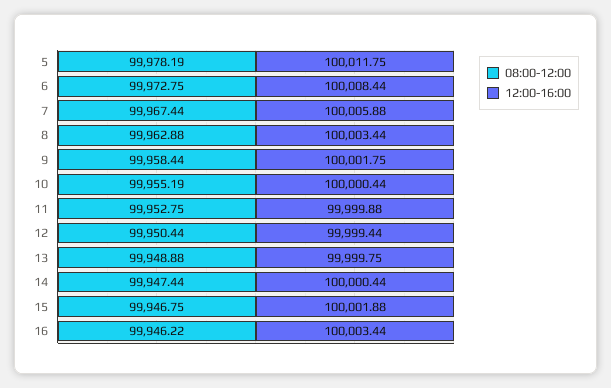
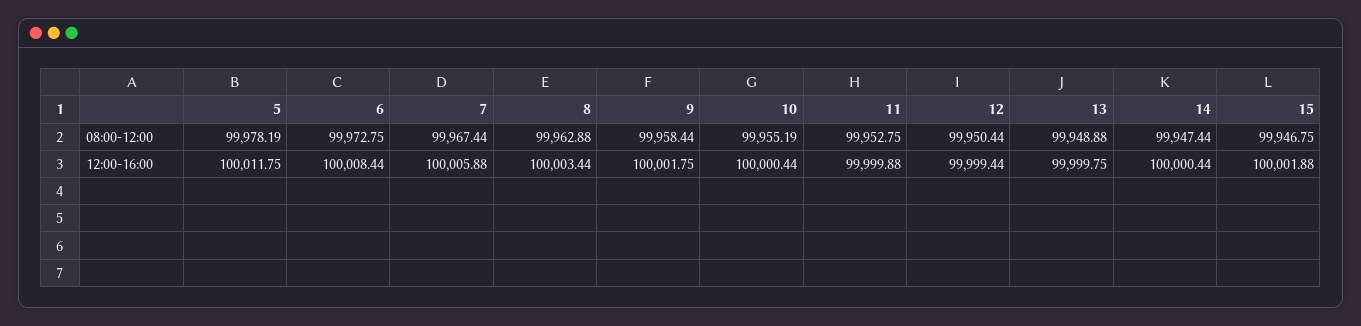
  {
    "08:00-12:00": {
      "5": 99978.19,
      "6": 99972.75,
      "7": 99967.44,
      "8": 99962.88,
      "9": 99958.44,
      "10": 99955.19,
      "11": 99952.75,
      "12": 99950.44,
      "13": 99948.88,
      "14": 99947.44,
-     "15": 99946.75,
+     "15": 99946.75
-     "16": 99946.22
    },
    "12:00-16:00": {
      "5": 100011.75,
      "6": 100008.44,
      "7": 100005.88,
      "8": 100003.44,
      "9": 100001.75,
      "10": 100000.44,
      "11": 99999.88,
      "12": 99999.44,
      "13": 99999.75,
      "14": 100000.44,
-     "15": 100001.88,
+     "15": 100001.88
-     "16": 100003.44
    }
  }

